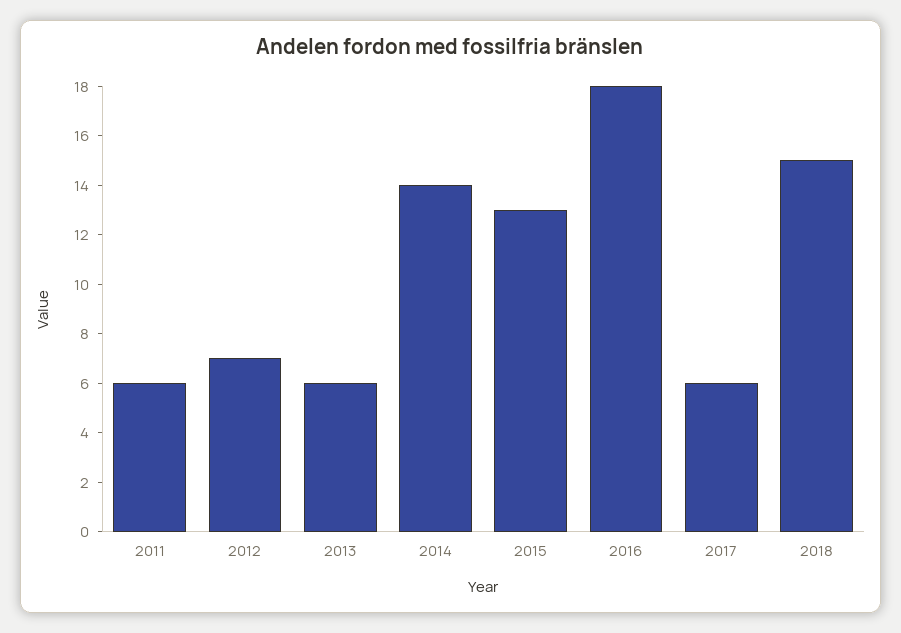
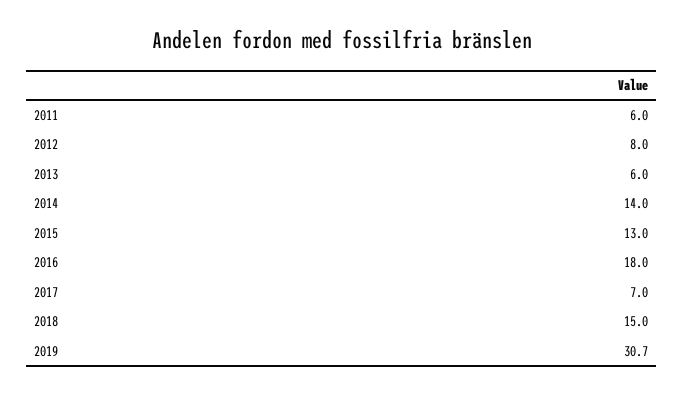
  {
    "2011": 6,
-   "2012": 7,
+   "2012": 8,
    "2013": 6,
    "2014": 14,
    "2015": 13,
    "2016": 18,
-   "2017": 6,
+   "2017": 7,
-   "2018": 15
+   "2018": 15,
+   "2019": 30.7
  }

